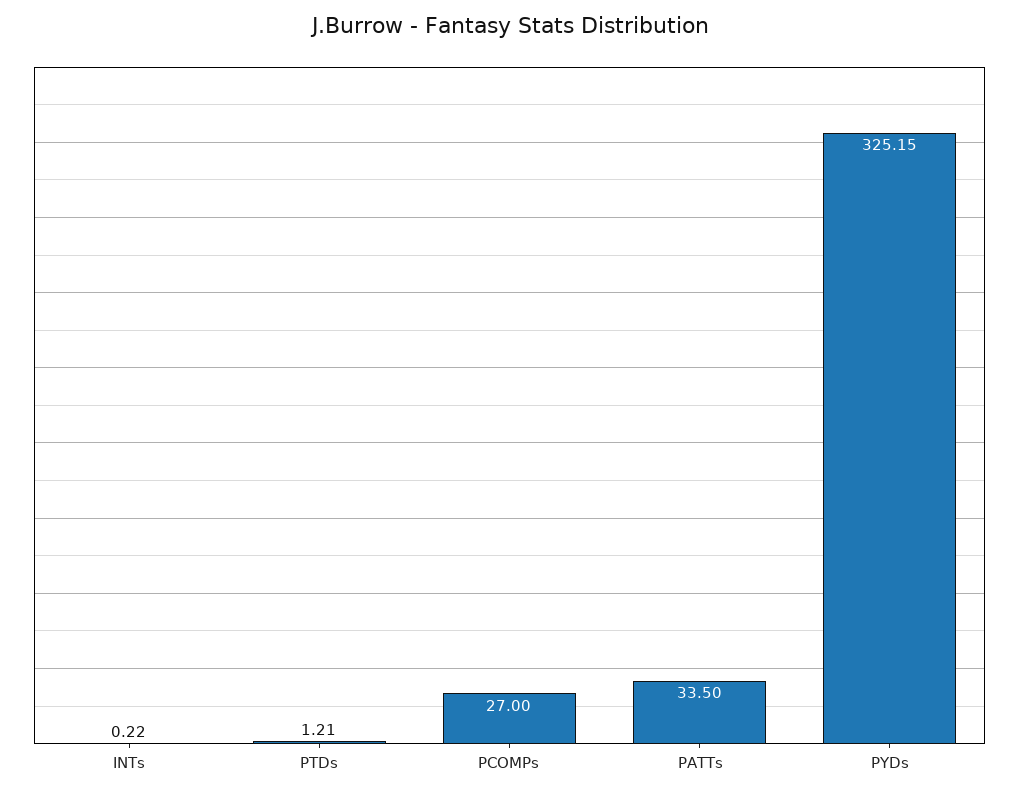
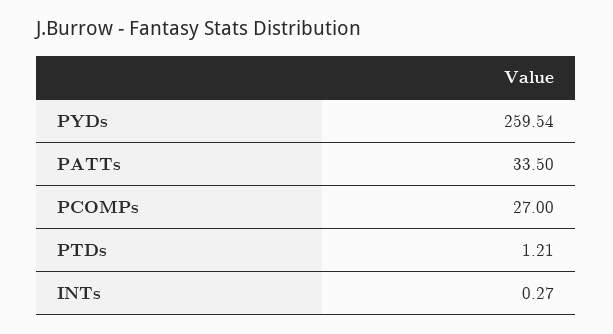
  {
-   "INTs": 0.22,
+   "INTs": 0.27,
    "PTDs": 1.21,
    "PCOMPs": 27,
    "PATTs": 33.5,
-   "PYDs": 325.15
+   "PYDs": 259.54
  }

